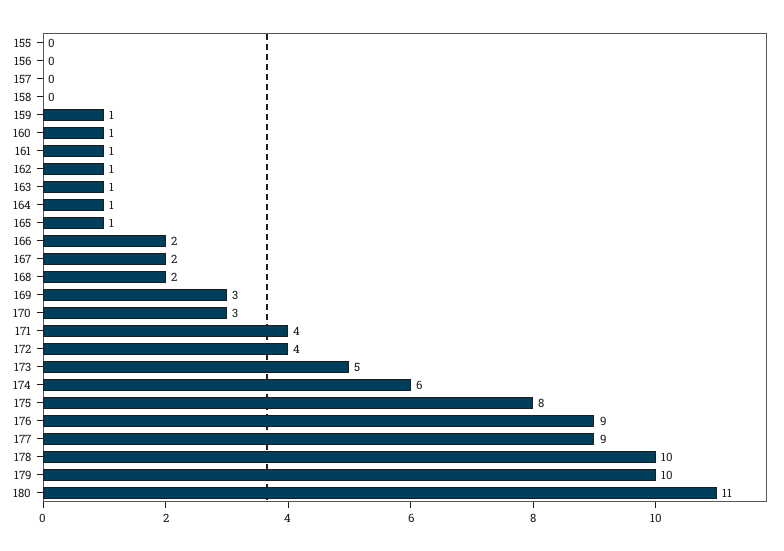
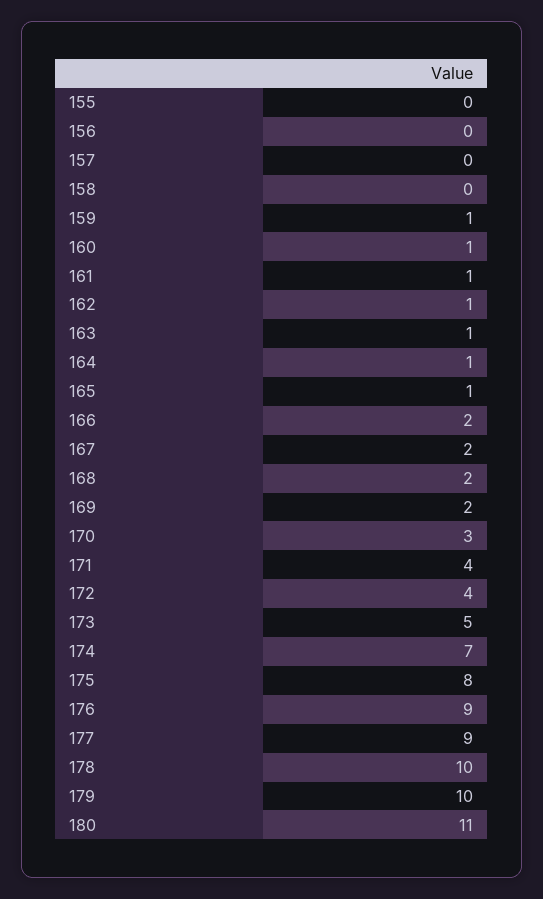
  {
    "155": 0,
    "156": 0,
    "157": 0,
    "158": 0,
    "159": 1,
    "160": 1,
    "161": 1,
    "162": 1,
    "163": 1,
    "164": 1,
    "165": 1,
    "166": 2,
    "167": 2,
    "168": 2,
-   "169": 3,
+   "169": 2,
    "170": 3,
    "171": 4,
    "172": 4,
    "173": 5,
-   "174": 6,
+   "174": 7,
    "175": 8,
    "176": 9,
    "177": 9,
    "178": 10,
    "179": 10,
    "180": 11
  }

